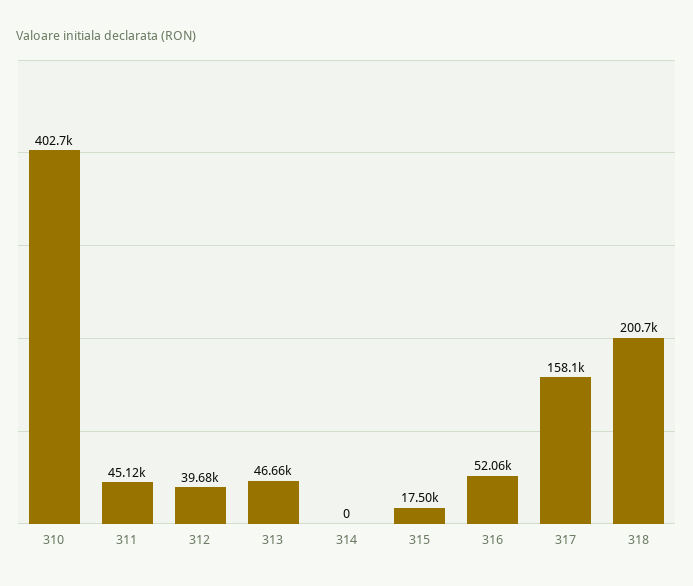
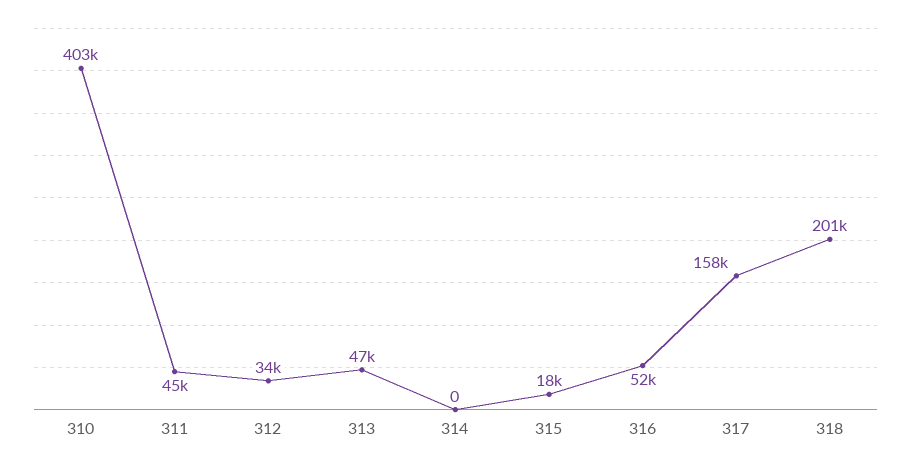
  {
    "310": 402700,
    "311": 45120,
-   "312": 39680,
+   "312": 34000,
    "313": 46660,
    "314": 0,
    "315": 17500,
    "316": 52060,
    "317": 158100,
    "318": 200700
  }

